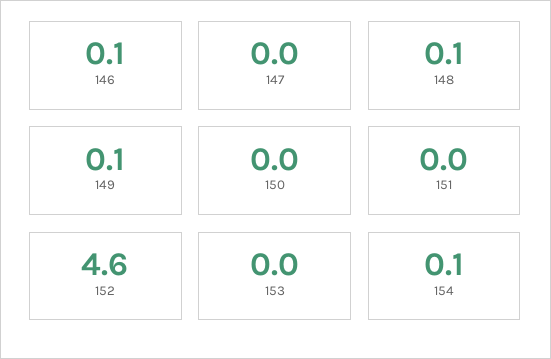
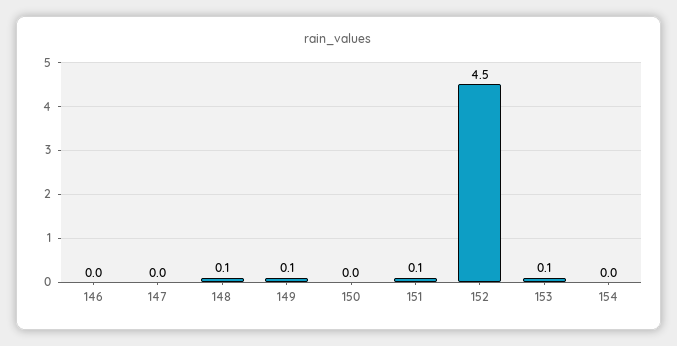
  {
-   "146": 0.1,
+   "146": 0,
    "147": 0,
    "148": 0.1,
    "149": 0.1,
    "150": 0,
-   "151": 0,
+   "151": 0.1,
-   "152": 4.6,
+   "152": 4.5,
-   "153": 0,
+   "153": 0.1,
-   "154": 0.1
+   "154": 0
  }

